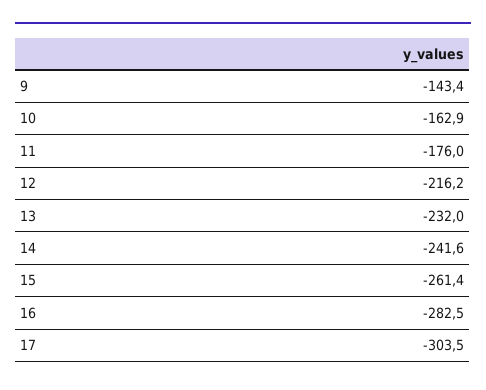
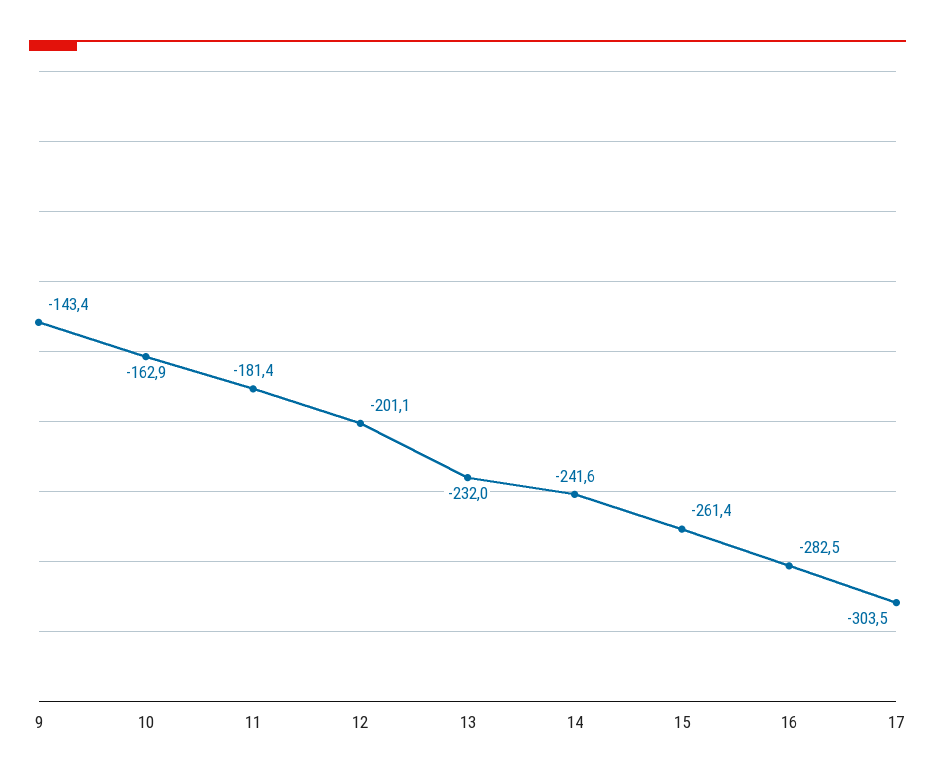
  {
    "9": -143.4,
    "10": -162.9,
-   "11": -176,
+   "11": -181.4,
-   "12": -216.2,
+   "12": -201.1,
    "13": -232,
    "14": -241.6,
    "15": -261.4,
    "16": -282.5,
    "17": -303.5
  }

